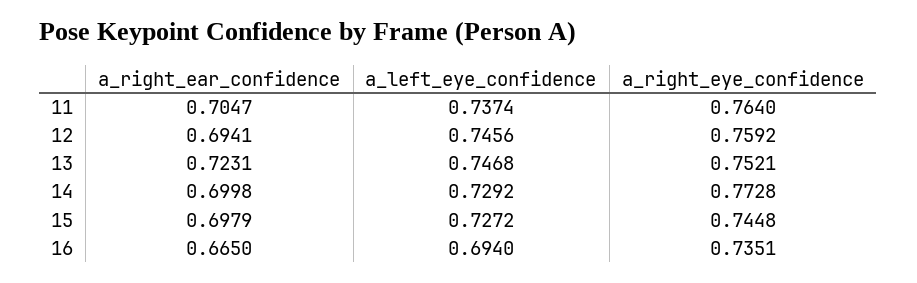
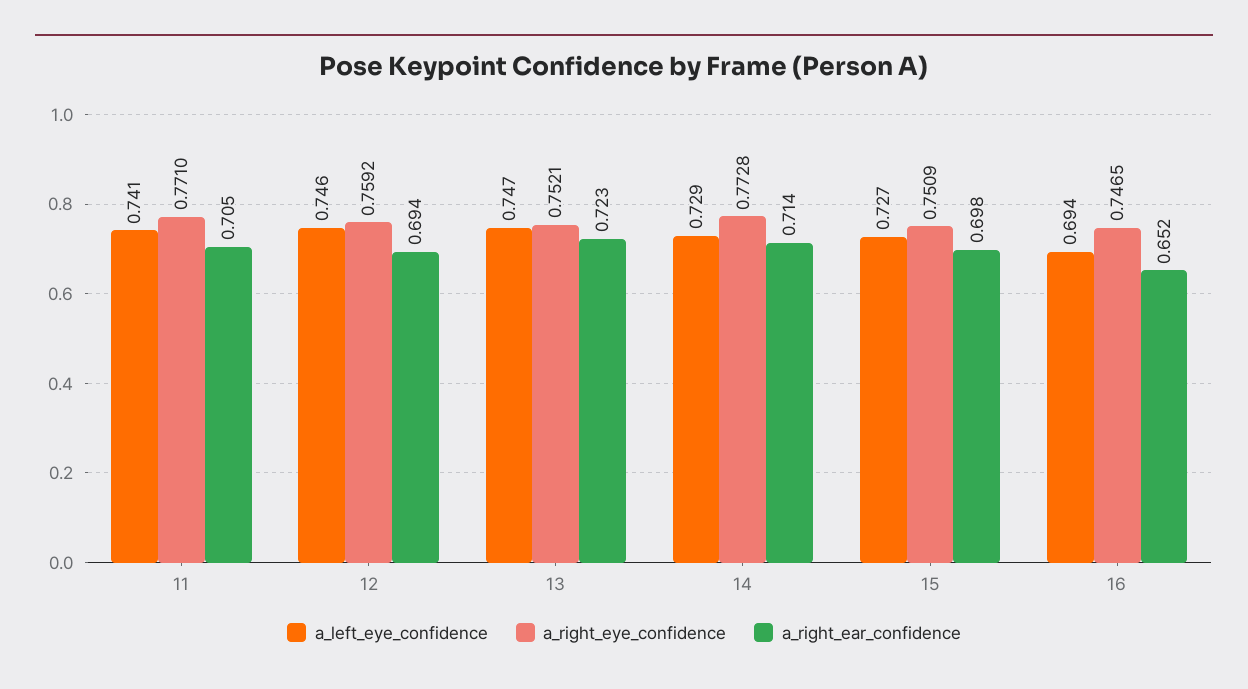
  {
    "a_right_ear_confidence": {
      "11": 0.7047,
      "12": 0.6941,
      "13": 0.7231,
-     "14": 0.6998,
+     "14": 0.714,
      "15": 0.6979,
-     "16": 0.665
+     "16": 0.652
    },
    "a_left_eye_confidence": {
-     "11": 0.7374,
+     "11": 0.741,
      "12": 0.7456,
      "13": 0.7468,
      "14": 0.7292,
      "15": 0.7272,
      "16": 0.694
    },
    "a_right_eye_confidence": {
-     "11": 0.764,
+     "11": 0.771,
      "12": 0.7592,
      "13": 0.7521,
      "14": 0.7728,
-     "15": 0.7448,
+     "15": 0.7509,
-     "16": 0.7351
+     "16": 0.7465
    }
  }

